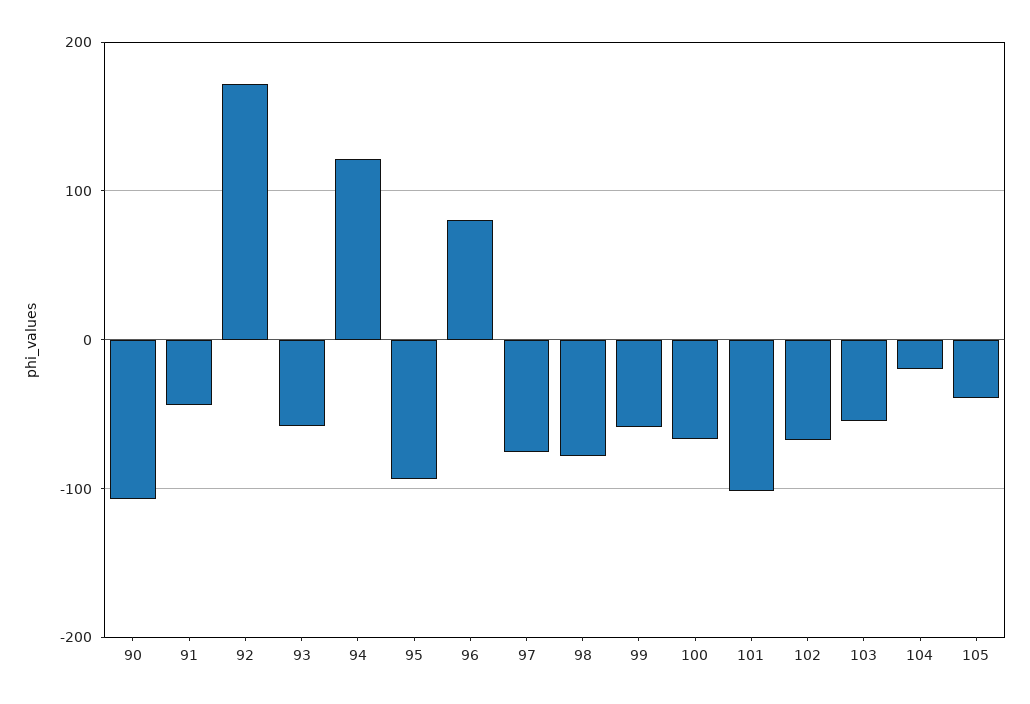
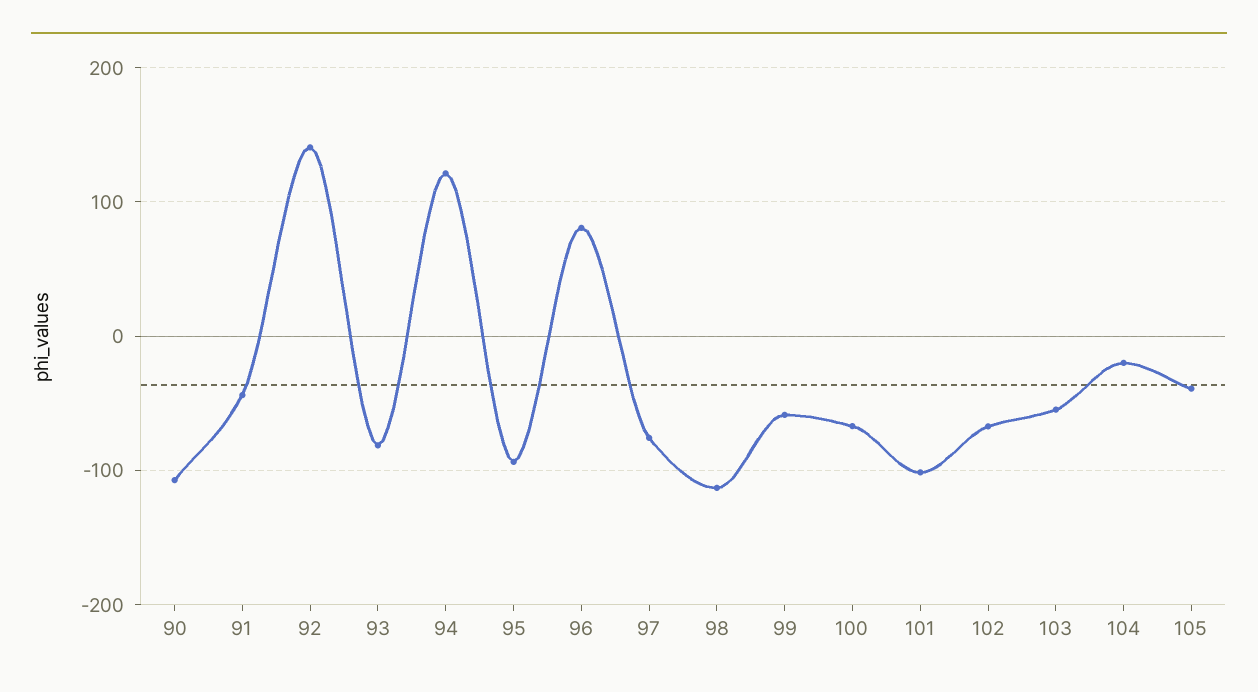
  {
    "90": -110,
    "91": -40,
-   "92": 170,
+   "92": 140,
-   "93": -60,
+   "93": -80,
    "94": 120,
    "95": -90,
    "96": 80,
    "97": -80,
-   "98": -80,
+   "98": -110,
    "99": -60,
    "100": -70,
    "101": -100,
    "102": -70,
    "103": -50,
    "104": -20,
    "105": -40
  }

